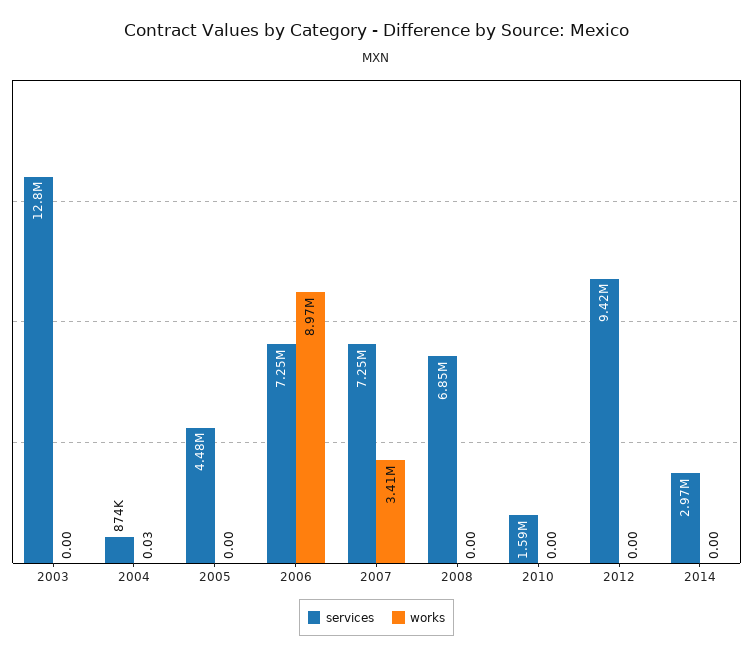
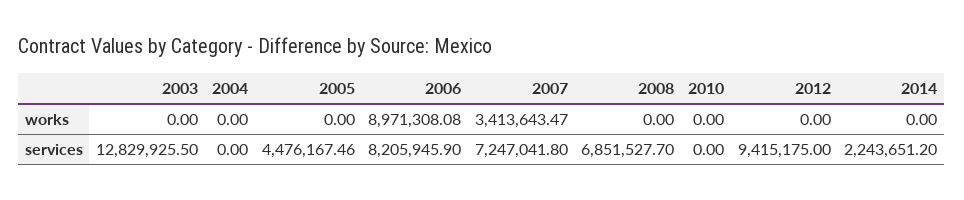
  {
    "services": {
      "2003": 12829925.5,
-     "2004": 874000,
+     "2004": 0,
      "2005": 4476167.46,
-     "2006": 7250000,
+     "2006": 8205945.9,
      "2007": 7247041.8,
      "2008": 6851527.7,
-     "2010": 1590000,
+     "2010": 0,
      "2012": 9415175,
-     "2014": 2970000
+     "2014": 2243651.2
    },
    "works": {
      "2003": 0,
-     "2004": 0.03,
+     "2004": 0,
      "2005": 0,
      "2006": 8971308.08,
      "2007": 3413643.47,
      "2008": 0,
      "2010": 0,
      "2012": 0,
      "2014": 0
    }
  }

